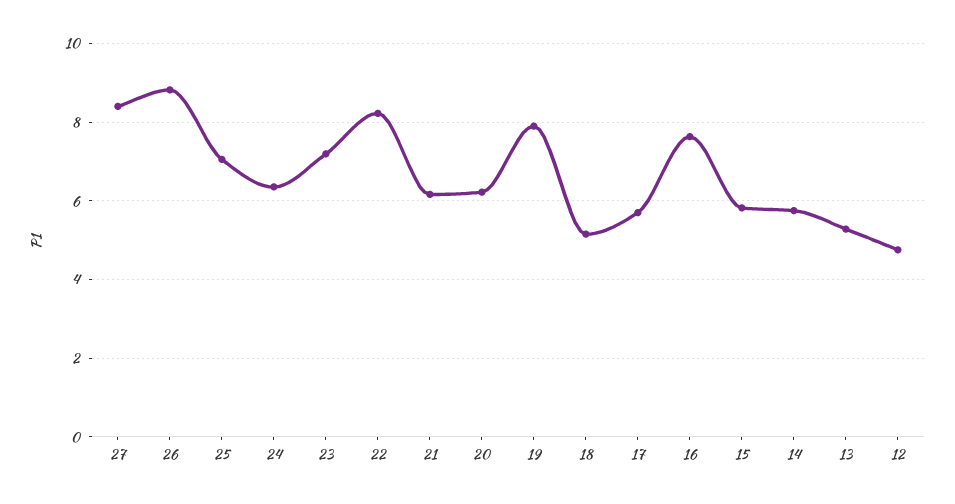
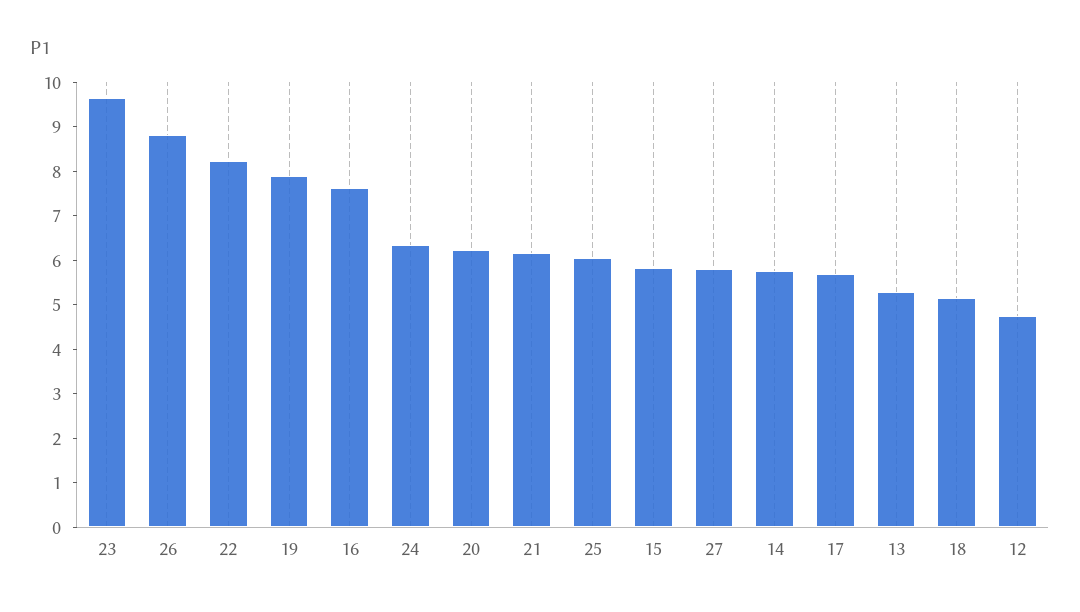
  {
-   "27": 8.4,
+   "27": 5.8,
    "26": 8.8,
-   "25": 7,
+   "25": 6,
    "24": 6.4,
-   "23": 7.2,
+   "23": 9.6,
    "22": 8.2,
    "21": 6.2,
    "20": 6.2,
    "19": 8,
    "18": 5.2,
    "17": 5.8,
    "16": 7.6,
    "15": 5.8,
    "14": 5.8,
    "13": 5.2,
    "12": 4.8
  }

